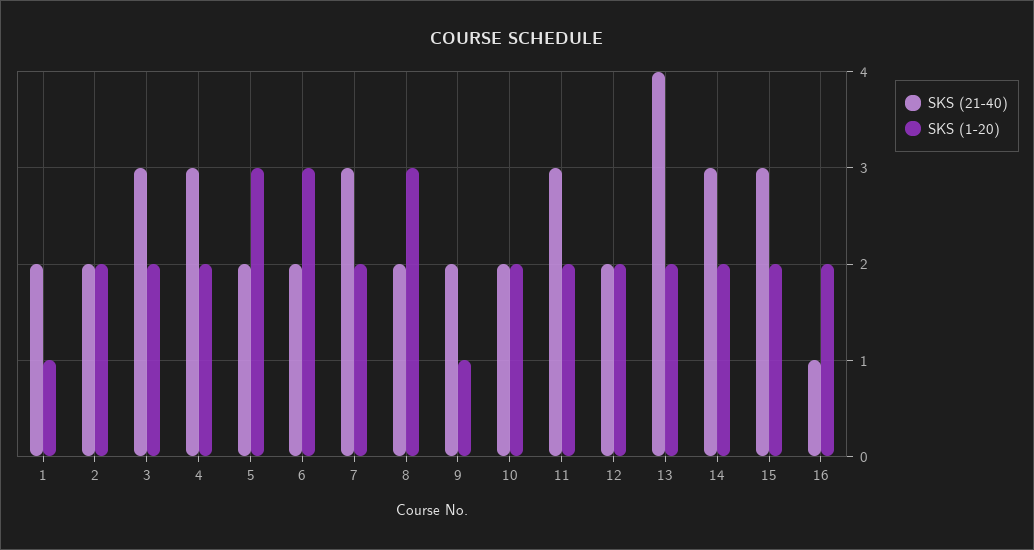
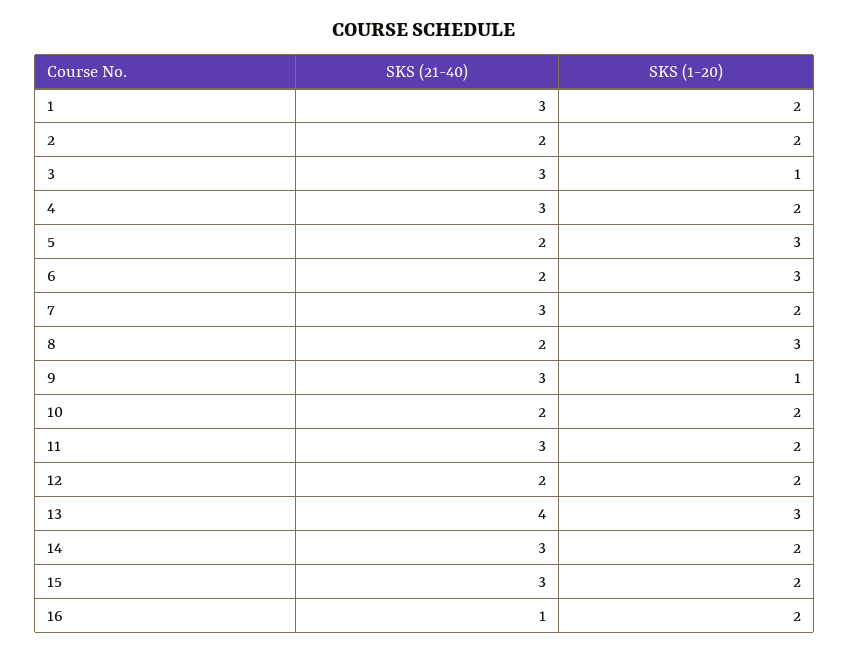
  {
    "SKS (21-40)": {
-     "1": 2,
+     "1": 3,
      "2": 2,
      "3": 3,
      "4": 3,
      "5": 2,
      "6": 2,
      "7": 3,
      "8": 2,
-     "9": 2,
+     "9": 3,
      "10": 2,
      "11": 3,
      "12": 2,
      "13": 4,
      "14": 3,
      "15": 3,
      "16": 1
    },
    "SKS (1-20)": {
-     "1": 1,
+     "1": 2,
      "2": 2,
-     "3": 2,
+     "3": 1,
      "4": 2,
      "5": 3,
      "6": 3,
      "7": 2,
      "8": 3,
      "9": 1,
      "10": 2,
      "11": 2,
      "12": 2,
-     "13": 2,
+     "13": 3,
      "14": 2,
      "15": 2,
      "16": 2
    }
  }

